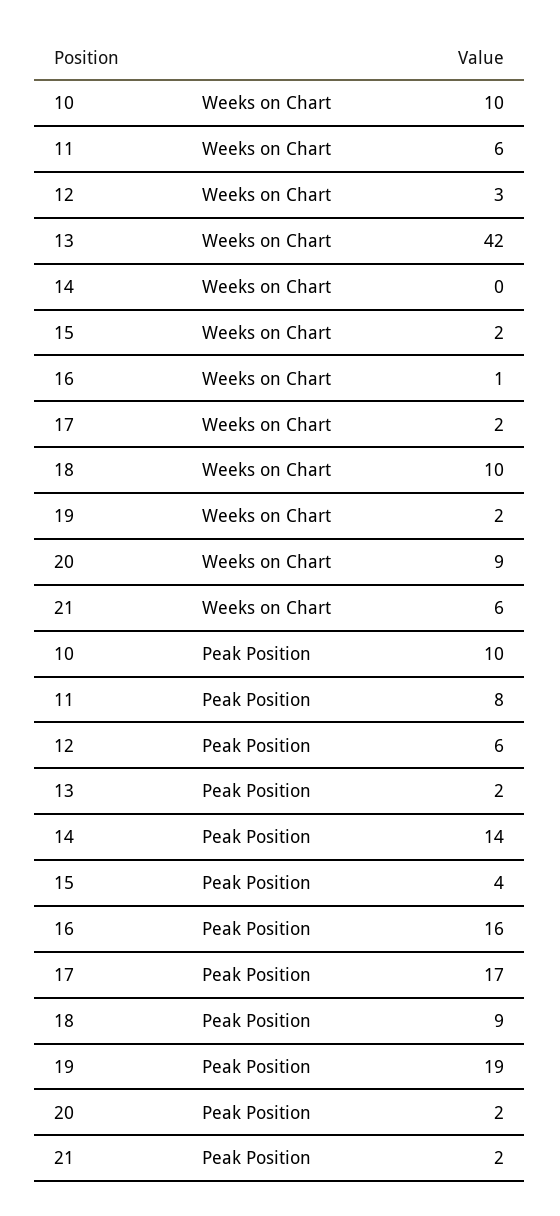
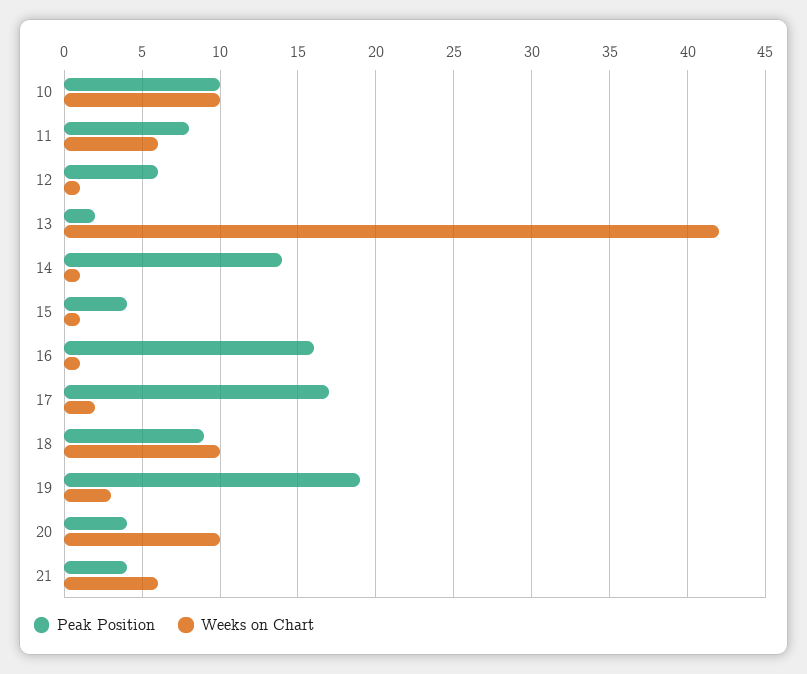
  {
    "Weeks on Chart": {
      "10": 10,
      "11": 6,
-     "12": 3,
+     "12": 1,
      "13": 42,
-     "14": 0,
+     "14": 1,
-     "15": 2,
+     "15": 1,
      "16": 1,
      "17": 2,
      "18": 10,
-     "19": 2,
+     "19": 3,
-     "20": 9,
+     "20": 10,
      "21": 6
    },
    "Peak Position": {
      "10": 10,
      "11": 8,
      "12": 6,
      "13": 2,
      "14": 14,
      "15": 4,
      "16": 16,
      "17": 17,
      "18": 9,
      "19": 19,
-     "20": 2,
+     "20": 4,
-     "21": 2
+     "21": 4
    }
  }

